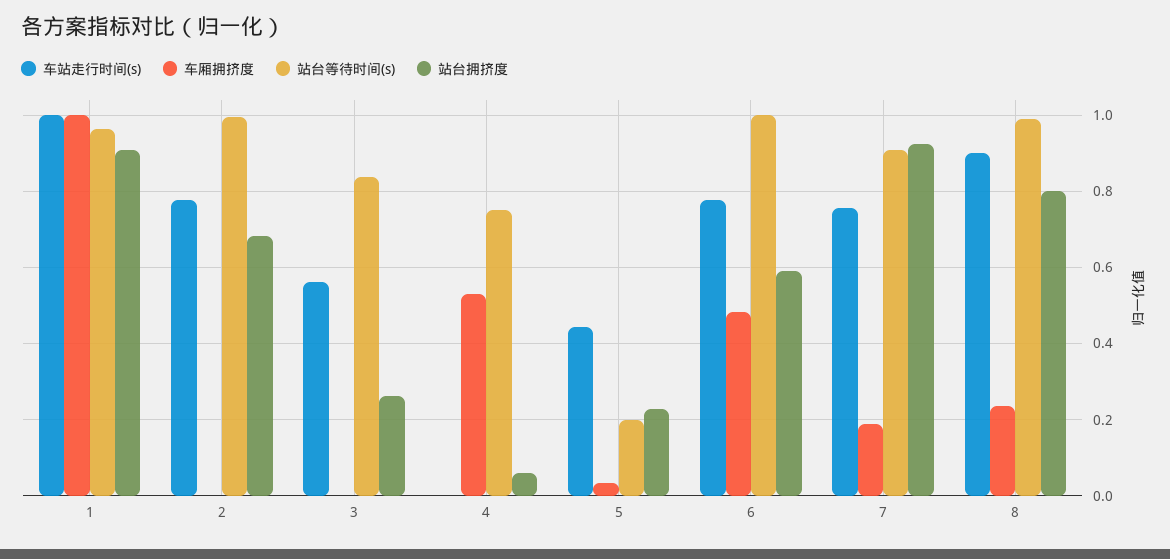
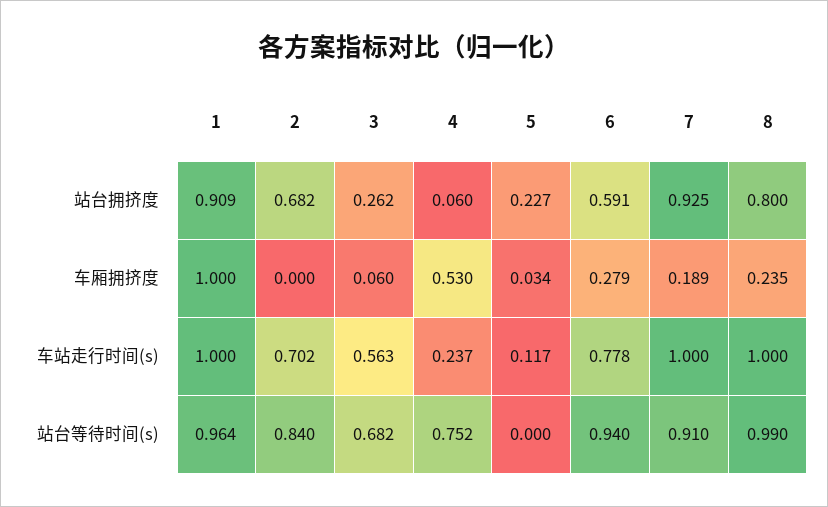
  {
    "车站走行时间(s)": {
      "1": 1,
-     "2": 0.78,
+     "2": 0.702,
      "3": 0.563,
-     "4": 0,
+     "4": 0.237,
-     "5": 0.44,
+     "5": 0.117,
      "6": 0.778,
-     "7": 0.76,
+     "7": 1,
-     "8": 0.9
+     "8": 1
    },
    "车厢拥挤度": {
      "1": 1,
      "2": 0,
-     "3": 0,
+     "3": 0.06,
      "4": 0.53,
      "5": 0.034,
-     "6": 0.48,
+     "6": 0.279,
      "7": 0.189,
      "8": 0.235
    },
    "站台等待时间(s)": {
      "1": 0.964,
-     "2": 1,
+     "2": 0.84,
-     "3": 0.84,
+     "3": 0.682,
      "4": 0.752,
-     "5": 0.2,
+     "5": 0,
-     "6": 1,
+     "6": 0.94,
      "7": 0.91,
      "8": 0.99
    },
    "站台拥挤度": {
      "1": 0.909,
      "2": 0.682,
      "3": 0.262,
      "4": 0.06,
      "5": 0.227,
      "6": 0.591,
      "7": 0.925,
      "8": 0.8
    }
  }

